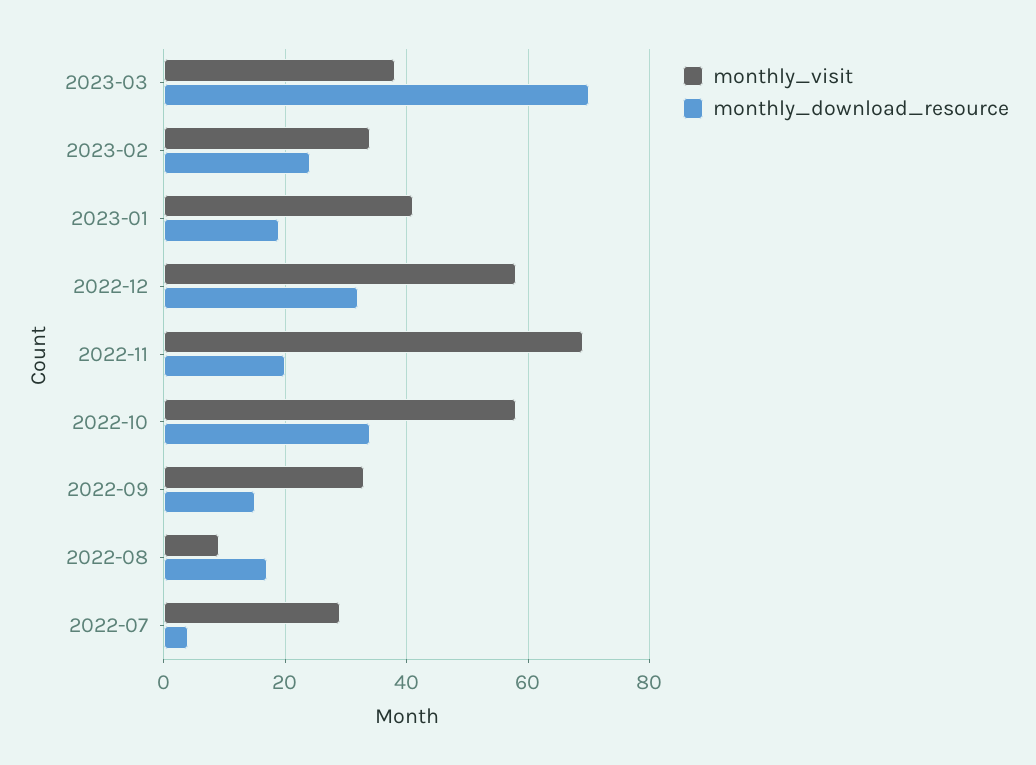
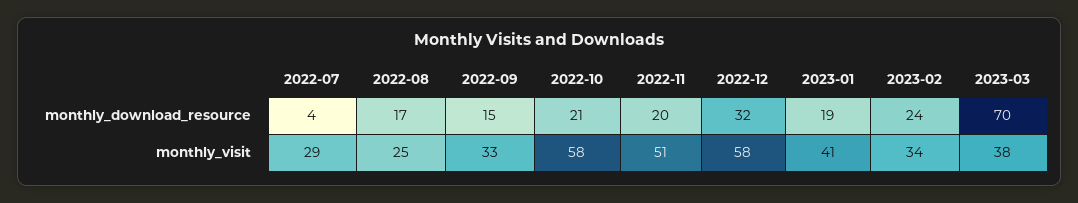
  {
    "monthly_visit": {
      "2023-03": 38,
      "2023-02": 34,
      "2023-01": 41,
      "2022-12": 58,
-     "2022-11": 70,
+     "2022-11": 51,
      "2022-10": 58,
      "2022-09": 33,
-     "2022-08": 10,
+     "2022-08": 25,
      "2022-07": 29
    },
    "monthly_download_resource": {
      "2023-03": 70,
      "2023-02": 24,
      "2023-01": 19,
      "2022-12": 32,
      "2022-11": 20,
-     "2022-10": 35,
+     "2022-10": 21,
      "2022-09": 15,
      "2022-08": 17,
      "2022-07": 4
    }
  }

